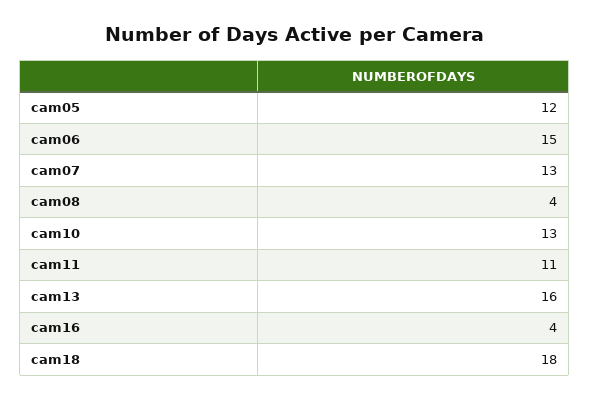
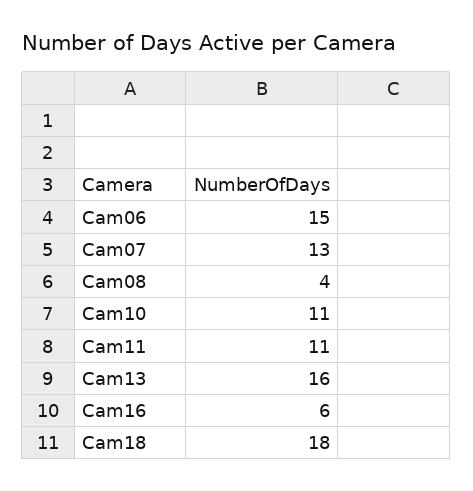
  {
-   "cam05": 12,
    "cam06": 15,
    "cam07": 13,
    "cam08": 4,
-   "cam10": 13,
+   "cam10": 11,
    "cam11": 11,
    "cam13": 16,
-   "cam16": 4,
+   "cam16": 6,
    "cam18": 18
  }

